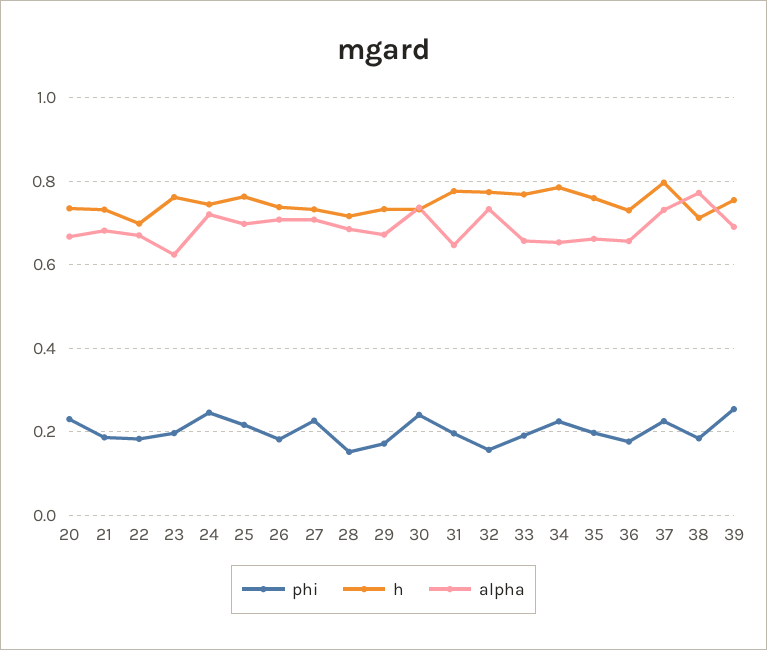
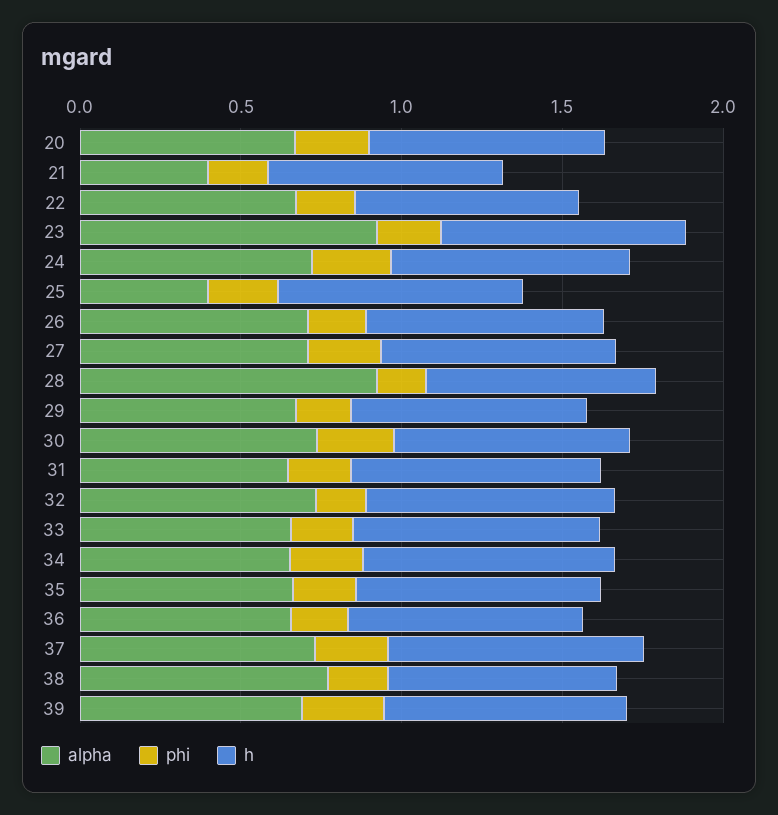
  {
    "phi": {
      "20": 0.24,
      "21": 0.18,
      "22": 0.18,
      "23": 0.2,
      "24": 0.24,
      "25": 0.22,
      "26": 0.18,
      "27": 0.22,
      "28": 0.16,
      "29": 0.18,
      "30": 0.24,
      "31": 0.2,
      "32": 0.16,
      "33": 0.2,
      "34": 0.22,
      "35": 0.2,
      "36": 0.18,
      "37": 0.22,
      "38": 0.18,
      "39": 0.26
    },
    "h": {
      "20": 0.74,
      "21": 0.74,
      "22": 0.7,
      "23": 0.76,
      "24": 0.74,
      "25": 0.76,
      "26": 0.74,
      "27": 0.74,
      "28": 0.72,
      "29": 0.74,
      "30": 0.74,
      "31": 0.78,
      "32": 0.78,
      "33": 0.76,
      "34": 0.78,
      "35": 0.76,
      "36": 0.74,
      "37": 0.8,
      "38": 0.72,
      "39": 0.76
    },
    "alpha": {
      "20": 0.66,
-     "21": 0.68,
+     "21": 0.4,
      "22": 0.68,
-     "23": 0.62,
+     "23": 0.9,
      "24": 0.72,
-     "25": 0.7,
+     "25": 0.4,
      "26": 0.7,
      "27": 0.7,
-     "28": 0.68,
+     "28": 0.9,
      "29": 0.68,
      "30": 0.74,
      "31": 0.64,
      "32": 0.74,
      "33": 0.66,
      "34": 0.66,
      "35": 0.66,
      "36": 0.66,
      "37": 0.74,
      "38": 0.78,
      "39": 0.7
    }
  }

